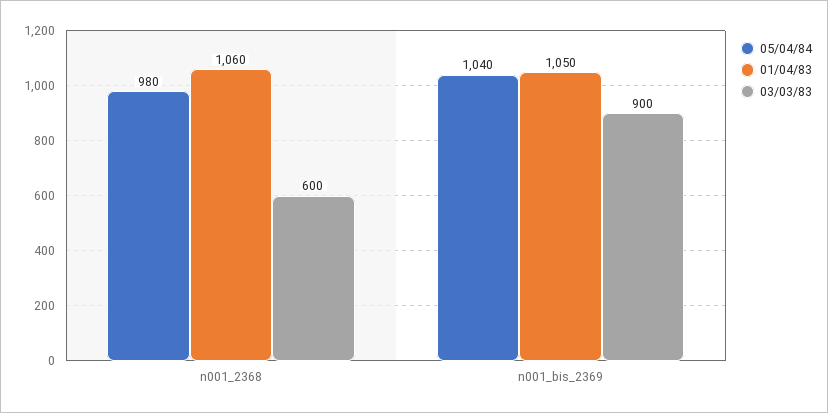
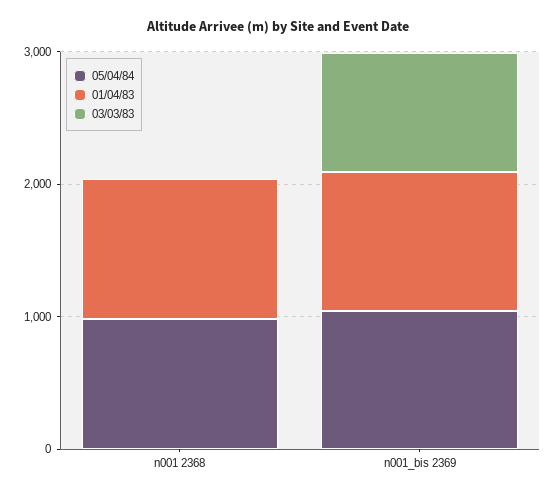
  {
    "05/04/84": {
      "n001_2368": 980,
      "n001_bis_2369": 1040
    },
    "01/04/83": {
      "n001_2368": 1060,
      "n001_bis_2369": 1050
    },
    "03/03/83": {
-     "n001_2368": 600,
+     "n001_2368": 0,
      "n001_bis_2369": 900
    }
  }

